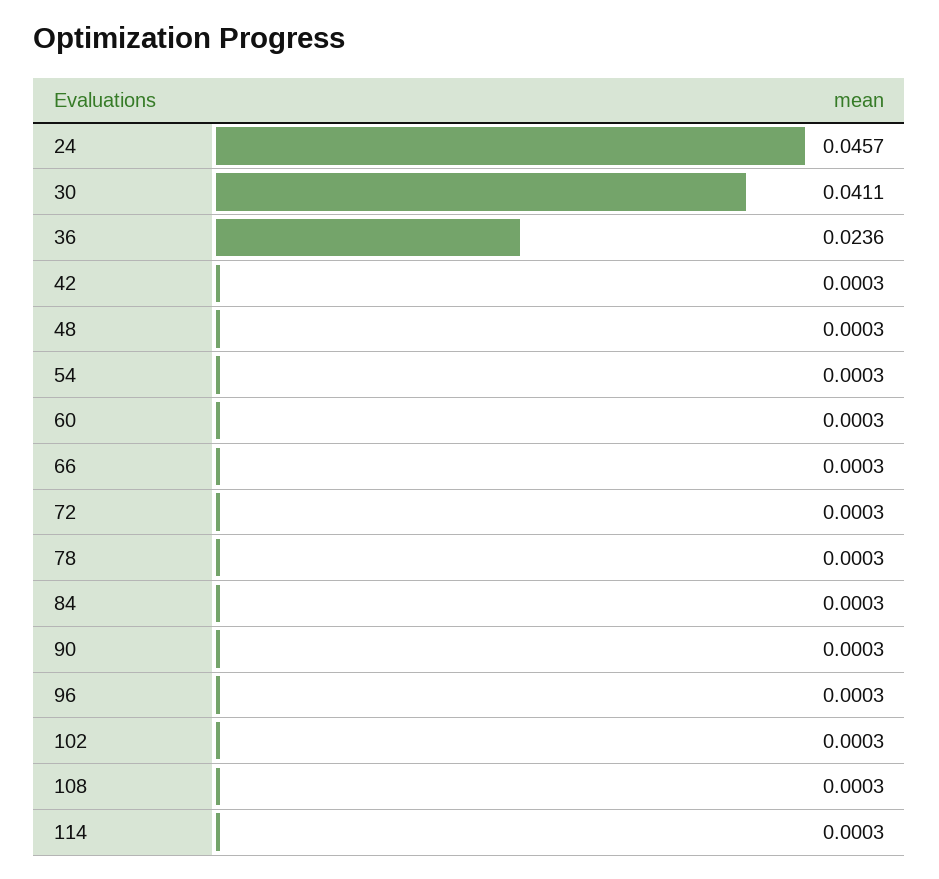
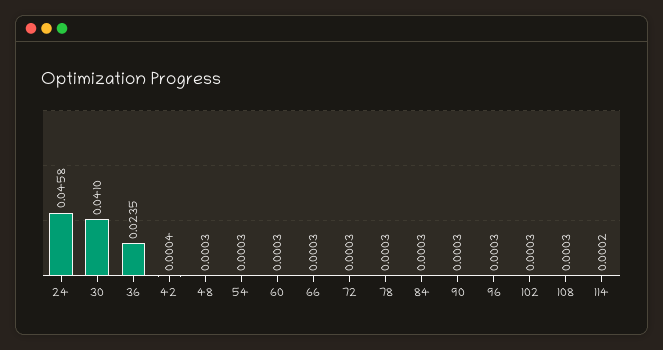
  {
-   "24": 0.0457,
+   "24": 0.0458,
-   "30": 0.0411,
+   "30": 0.041,
-   "36": 0.0236,
+   "36": 0.0235,
-   "42": 0.0003,
+   "42": 0.0004,
    "48": 0.0003,
    "54": 0.0003,
    "60": 0.0003,
    "66": 0.0003,
    "72": 0.0003,
    "78": 0.0003,
    "84": 0.0003,
    "90": 0.0003,
    "96": 0.0003,
    "102": 0.0003,
    "108": 0.0003,
-   "114": 0.0003
+   "114": 0.0002
  }

